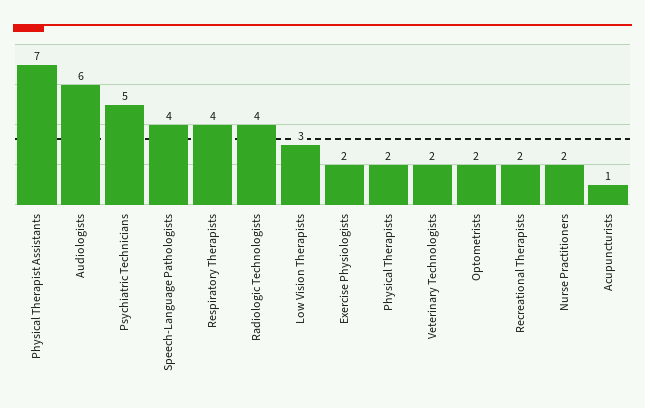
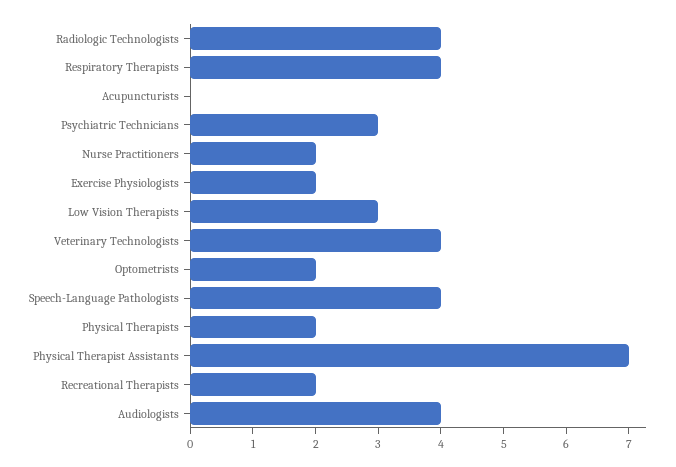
  {
    "Physical Therapist Assistants": 7,
-   "Audiologists": 6,
+   "Audiologists": 4,
-   "Psychiatric Technicians": 5,
+   "Psychiatric Technicians": 3,
    "Speech-Language Pathologists": 4,
    "Respiratory Therapists": 4,
    "Radiologic Technologists": 4,
    "Low Vision Therapists": 3,
    "Exercise Physiologists": 2,
    "Physical Therapists": 2,
-   "Veterinary Technologists": 2,
+   "Veterinary Technologists": 4,
    "Optometrists": 2,
    "Recreational Therapists": 2,
    "Nurse Practitioners": 2,
-   "Acupuncturists": 1
+   "Acupuncturists": 0
  }

